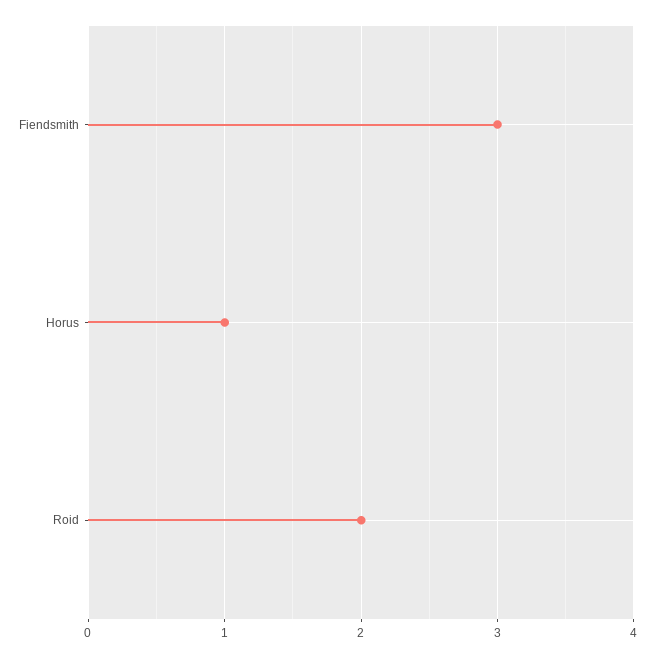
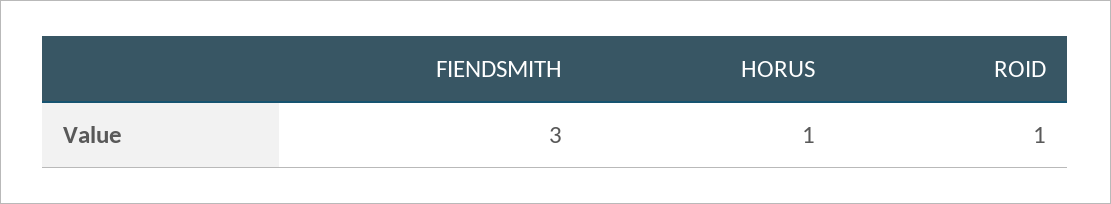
  {
    "Fiendsmith": 3,
    "Horus": 1,
-   "Roid": 2
+   "Roid": 1
  }

